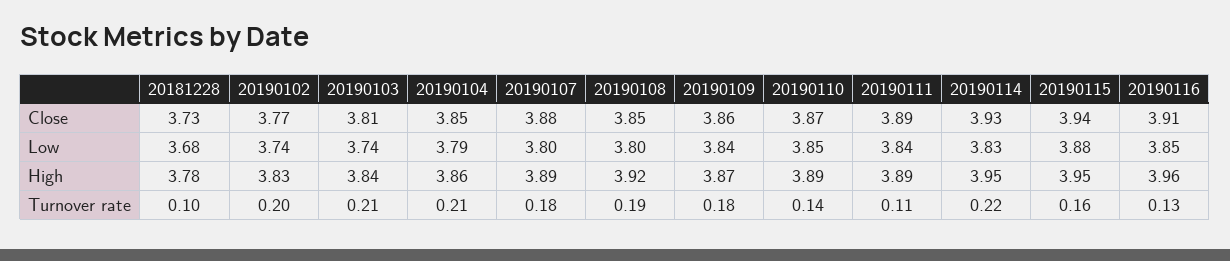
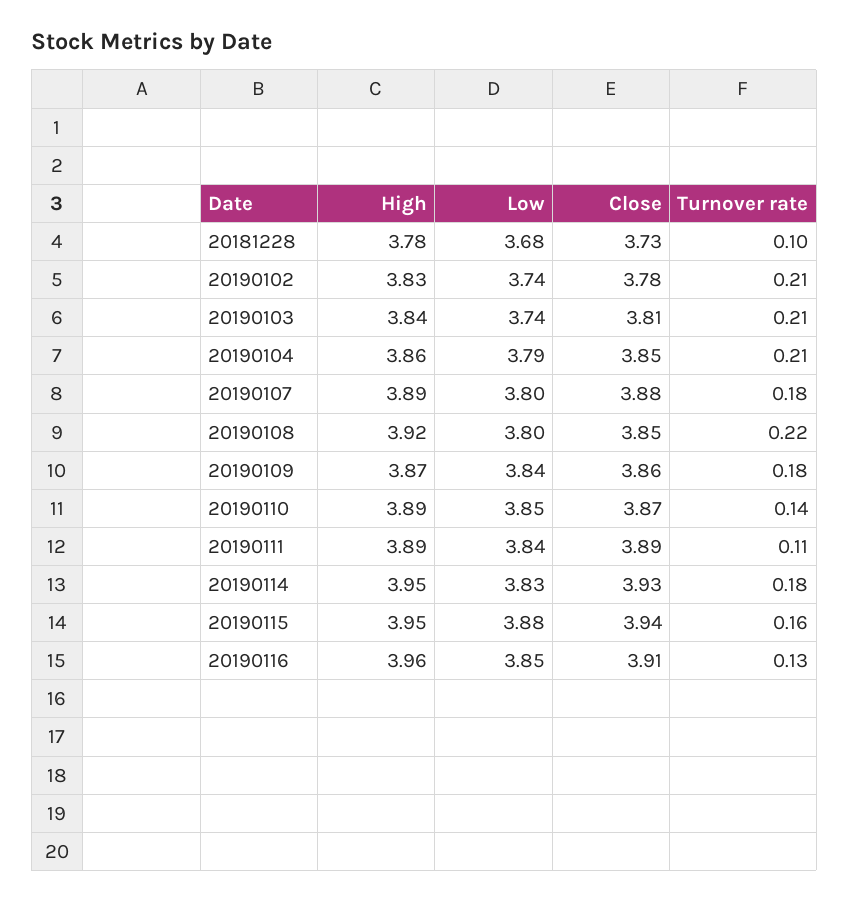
  {
    "20181228": {
      "Close": 3.73,
      "Low": 3.68,
      "High": 3.78,
      "Turnover rate": 0.1
    },
    "20190102": {
-     "Close": 3.77,
+     "Close": 3.78,
      "Low": 3.74,
      "High": 3.83,
-     "Turnover rate": 0.2
+     "Turnover rate": 0.21
    },
    "20190103": {
      "Close": 3.81,
      "Low": 3.74,
      "High": 3.84,
      "Turnover rate": 0.21
    },
    "20190104": {
      "Close": 3.85,
      "Low": 3.79,
      "High": 3.86,
      "Turnover rate": 0.21
    },
    "20190107": {
      "Close": 3.88,
      "Low": 3.8,
      "High": 3.89,
      "Turnover rate": 0.18
    },
    "20190108": {
      "Close": 3.85,
      "Low": 3.8,
      "High": 3.92,
-     "Turnover rate": 0.19
+     "Turnover rate": 0.22
    },
    "20190109": {
      "Close": 3.86,
      "Low": 3.84,
      "High": 3.87,
      "Turnover rate": 0.18
    },
    "20190110": {
      "Close": 3.87,
      "Low": 3.85,
      "High": 3.89,
      "Turnover rate": 0.14
    },
    "20190111": {
      "Close": 3.89,
      "Low": 3.84,
      "High": 3.89,
      "Turnover rate": 0.11
    },
    "20190114": {
      "Close": 3.93,
      "Low": 3.83,
      "High": 3.95,
-     "Turnover rate": 0.22
+     "Turnover rate": 0.18
    },
    "20190115": {
      "Close": 3.94,
      "Low": 3.88,
      "High": 3.95,
      "Turnover rate": 0.16
    },
    "20190116": {
      "Close": 3.91,
      "Low": 3.85,
      "High": 3.96,
      "Turnover rate": 0.13
    }
  }

